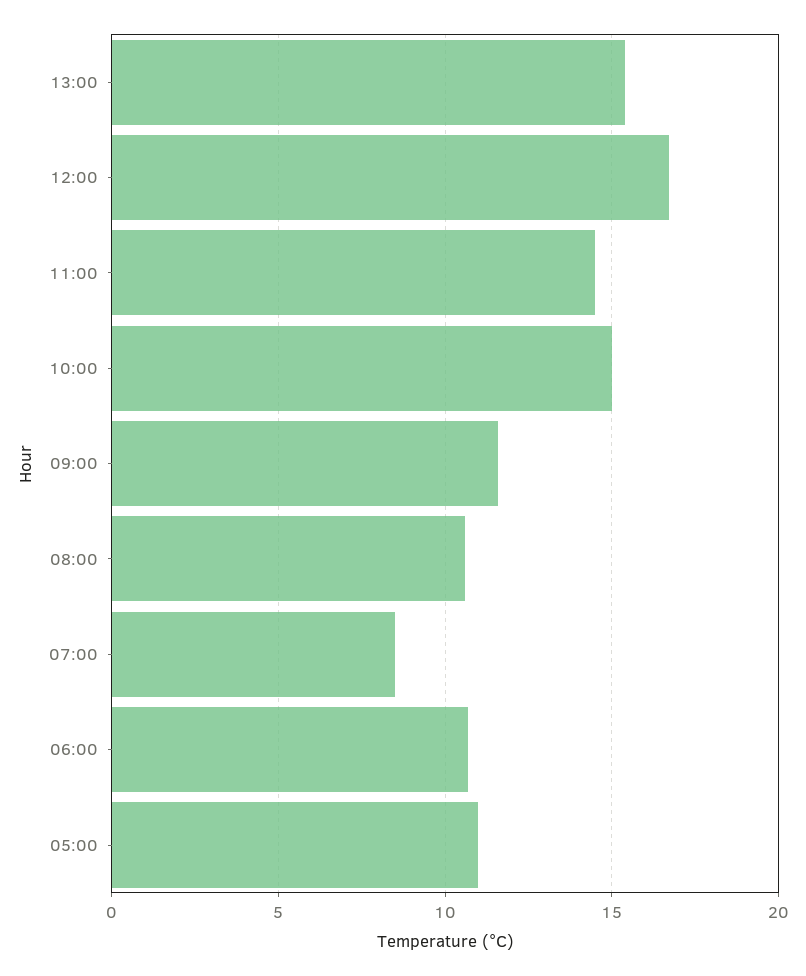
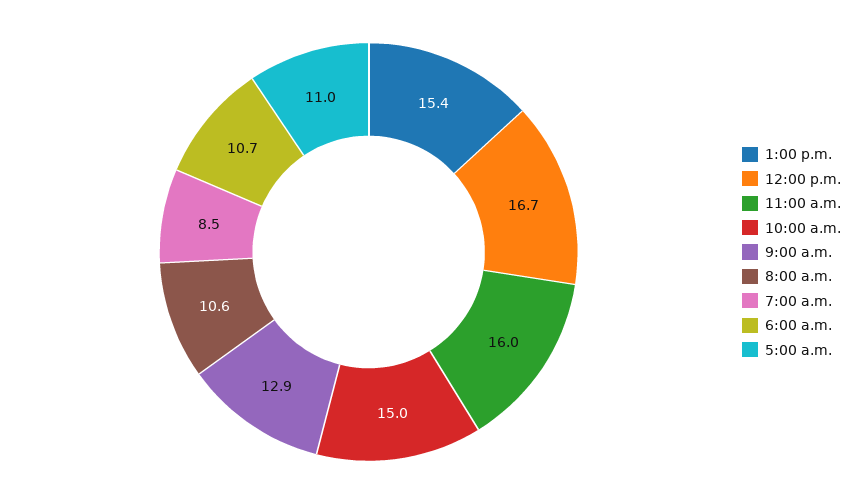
  {
    "13:00": 15.4,
    "12:00": 16.7,
-   "11:00": 14.5,
+   "11:00": 16,
    "10:00": 15,
-   "09:00": 11.5,
+   "09:00": 12.9,
    "08:00": 10.6,
    "07:00": 8.5,
    "06:00": 10.7,
    "05:00": 11
  }

